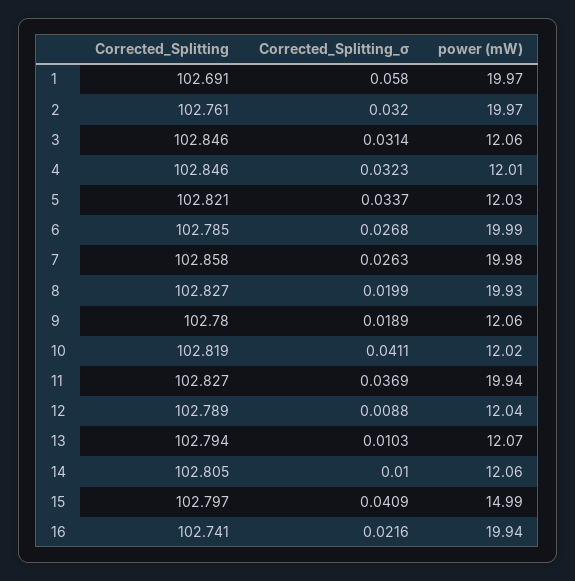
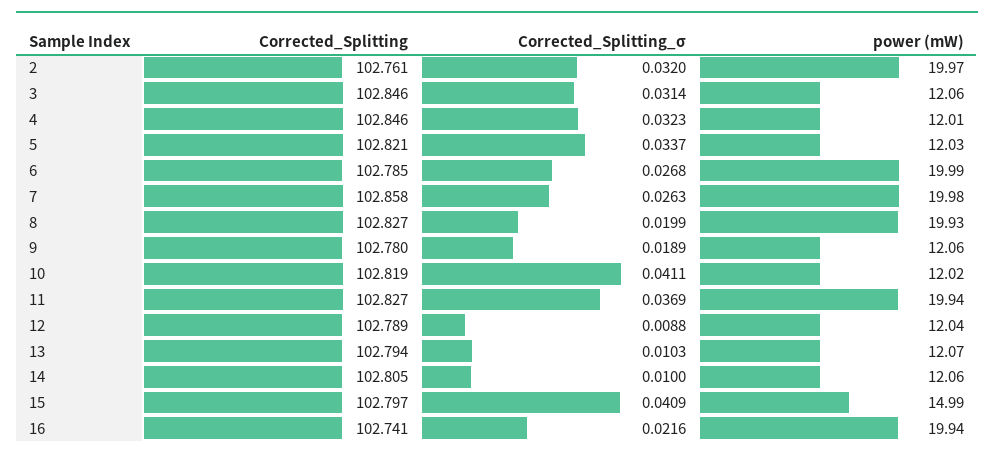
  {
    "Corrected_Splitting": {
-     "1": 102.691,
      "2": 102.761,
      "3": 102.846,
      "4": 102.846,
      "5": 102.821,
      "6": 102.785,
      "7": 102.858,
      "8": 102.827,
      "9": 102.78,
      "10": 102.819,
      "11": 102.827,
      "12": 102.789,
      "13": 102.794,
      "14": 102.805,
      "15": 102.797,
      "16": 102.741
    },
    "Corrected_Splitting_σ": {
-     "1": 0.058,
      "2": 0.032,
      "3": 0.0314,
      "4": 0.0323,
      "5": 0.0337,
      "6": 0.0268,
      "7": 0.0263,
      "8": 0.0199,
      "9": 0.0189,
      "10": 0.0411,
      "11": 0.0369,
      "12": 0.0088,
      "13": 0.0103,
      "14": 0.01,
      "15": 0.0409,
      "16": 0.0216
    },
    "power (mW)": {
-     "1": 19.97,
      "2": 19.97,
      "3": 12.06,
      "4": 12.01,
      "5": 12.03,
      "6": 19.99,
      "7": 19.98,
      "8": 19.93,
      "9": 12.06,
      "10": 12.02,
      "11": 19.94,
      "12": 12.04,
      "13": 12.07,
      "14": 12.06,
      "15": 14.99,
      "16": 19.94
    }
  }

